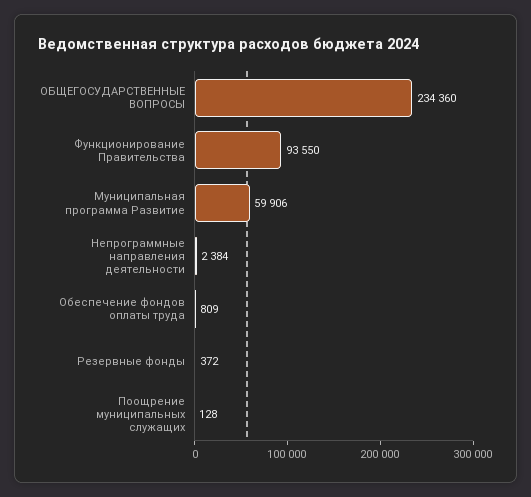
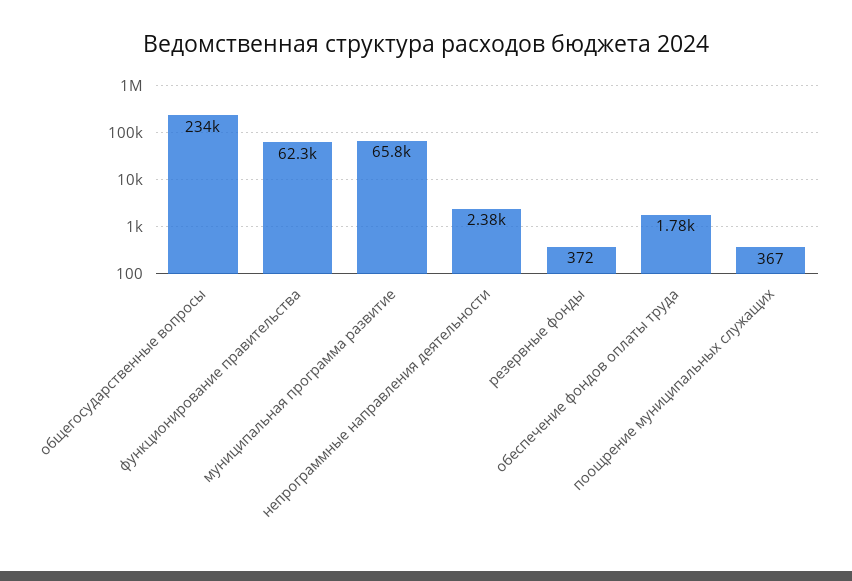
  {
    "ОБЩЕГОСУДАРСТВЕННЫЕ ВОПРОСЫ": 234360,
-   "Функционирование Правительства": 93550,
+   "Функционирование Правительства": 62300,
-   "Муниципальная программа Развитие": 59906,
+   "Муниципальная программа Развитие": 65800,
    "Непрограммные направления деятельности": 2384,
-   "Обеспечение фондов оплаты труда": 809,
+   "Обеспечение фондов оплаты труда": 1780,
    "Резервные фонды": 372,
-   "Поощрение муниципальных служащих": 128
+   "Поощрение муниципальных служащих": 367
  }

